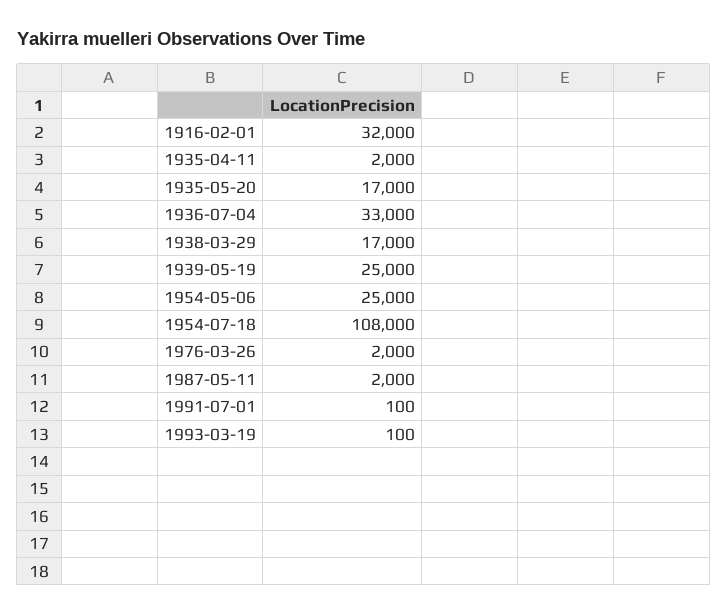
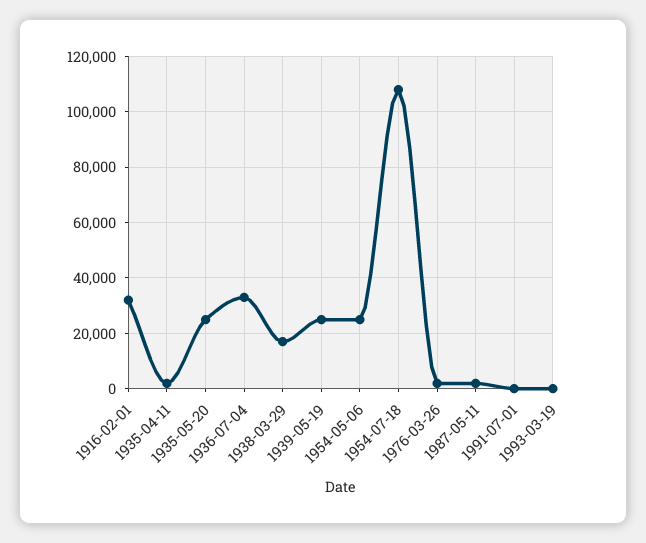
  {
    "1916-02-01": 32000,
    "1935-04-11": 2000,
-   "1935-05-20": 17000,
+   "1935-05-20": 25000,
    "1936-07-04": 33000,
    "1938-03-29": 17000,
    "1939-05-19": 25000,
    "1954-05-06": 25000,
    "1954-07-18": 108000,
    "1976-03-26": 2000,
    "1987-05-11": 2000,
    "1991-07-01": 100,
    "1993-03-19": 100
  }

